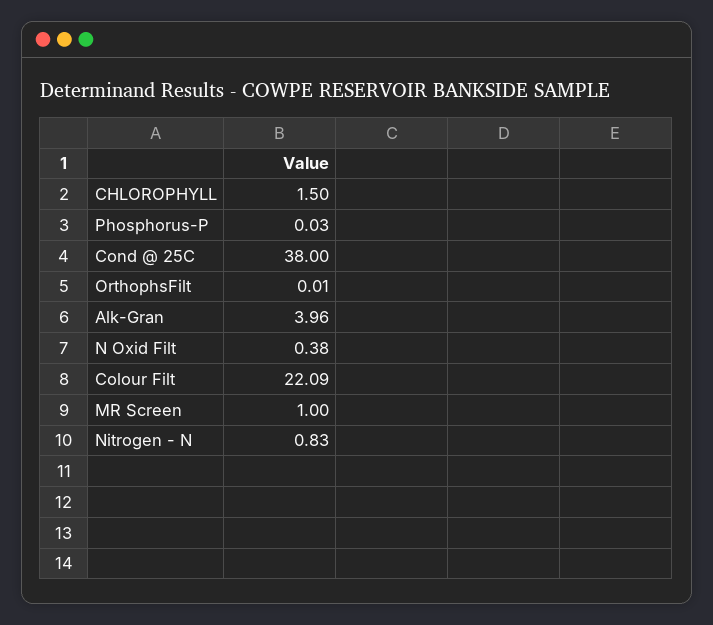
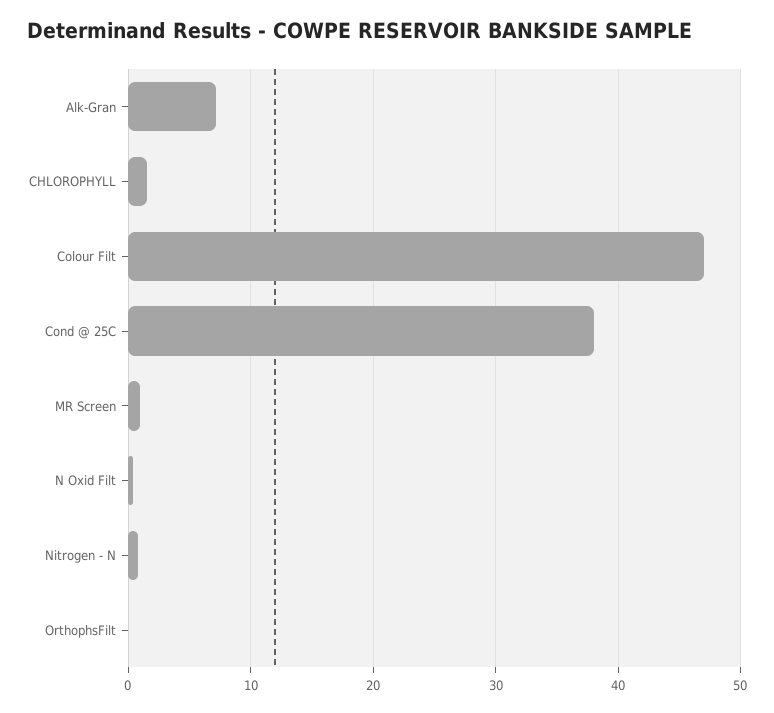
  {
    "CHLOROPHYLL": 1.5,
-   "Phosphorus-P": 0.03,
    "Cond @ 25C": 38,
    "OrthophsFilt": 0.01,
-   "Alk-Gran": 3.96,
+   "Alk-Gran": 7,
    "N Oxid Filt": 0.38,
-   "Colour Filt": 22.09,
+   "Colour Filt": 47,
    "MR Screen": 1,
    "Nitrogen - N": 0.83
  }

